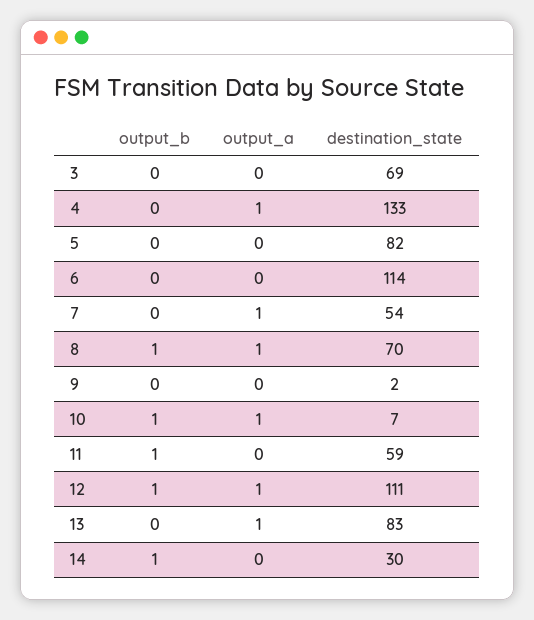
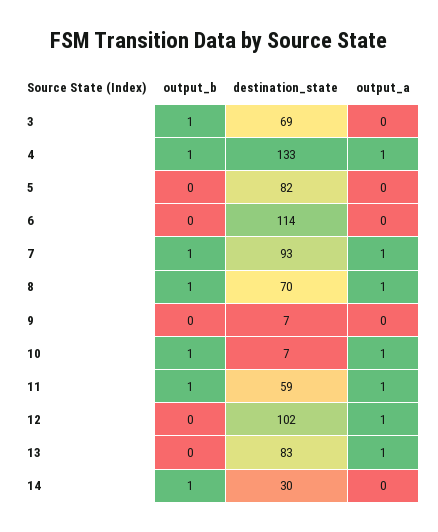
  {
    "output_b": {
-     "3": 0,
+     "3": 1,
-     "4": 0,
+     "4": 1,
      "5": 0,
      "6": 0,
-     "7": 0,
+     "7": 1,
      "8": 1,
      "9": 0,
      "10": 1,
      "11": 1,
-     "12": 1,
+     "12": 0,
      "13": 0,
      "14": 1
    },
    "output_a": {
      "3": 0,
      "4": 1,
      "5": 0,
      "6": 0,
      "7": 1,
      "8": 1,
      "9": 0,
      "10": 1,
-     "11": 0,
+     "11": 1,
      "12": 1,
      "13": 1,
      "14": 0
    },
    "destination_state": {
      "3": 69,
      "4": 133,
      "5": 82,
      "6": 114,
-     "7": 54,
+     "7": 93,
      "8": 70,
-     "9": 2,
+     "9": 7,
      "10": 7,
      "11": 59,
-     "12": 111,
+     "12": 102,
      "13": 83,
      "14": 30
    }
  }

